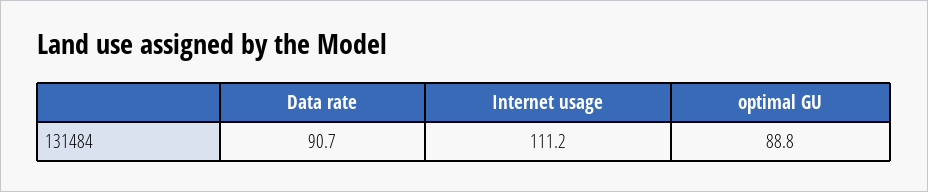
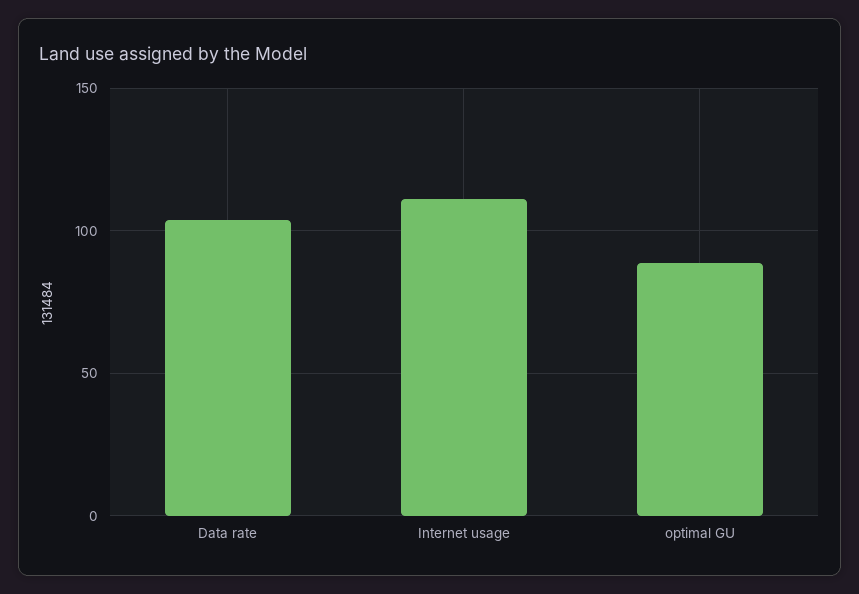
  {
-   "Data rate": 90.7,
+   "Data rate": 105,
    "Internet usage": 111.2,
    "optimal GU": 88.8
  }

